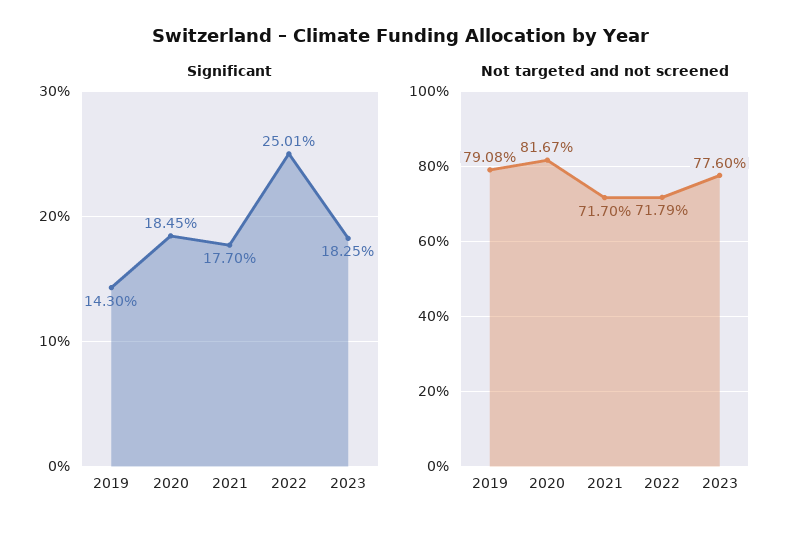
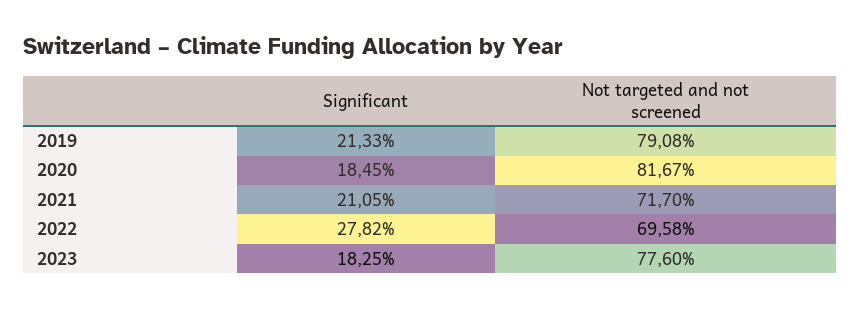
  {
    "Significant": {
-     "2019": 14.3,
+     "2019": 21.33,
      "2020": 18.45,
-     "2021": 17.7,
+     "2021": 21.05,
-     "2022": 25.01,
+     "2022": 27.82,
      "2023": 18.25
    },
    "Not targeted and not screened": {
      "2019": 79.08,
      "2020": 81.67,
      "2021": 71.7,
-     "2022": 71.79,
+     "2022": 69.58,
      "2023": 77.6
    }
  }

